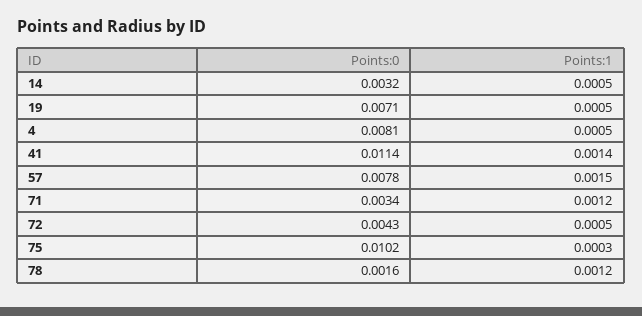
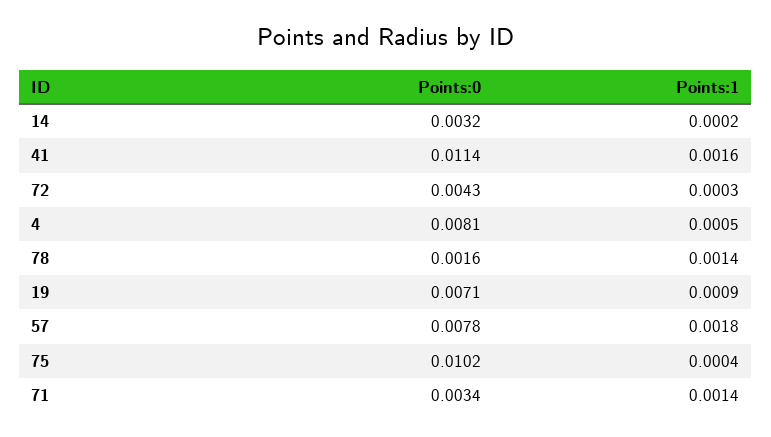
  {
    "Points:0": {
      "14": 0.0032,
      "19": 0.0071,
      "4": 0.0081,
      "41": 0.0114,
      "57": 0.0078,
      "71": 0.0034,
      "72": 0.0043,
      "75": 0.0102,
      "78": 0.0016
    },
    "Points:1": {
-     "14": 0.0005,
+     "14": 0.0002,
-     "19": 0.0005,
+     "19": 0.0009,
      "4": 0.0005,
-     "41": 0.0014,
+     "41": 0.0016,
-     "57": 0.0015,
+     "57": 0.0018,
-     "71": 0.0012,
+     "71": 0.0014,
-     "72": 0.0005,
+     "72": 0.0003,
-     "75": 0.0003,
+     "75": 0.0004,
-     "78": 0.0012
+     "78": 0.0014
    }
  }

